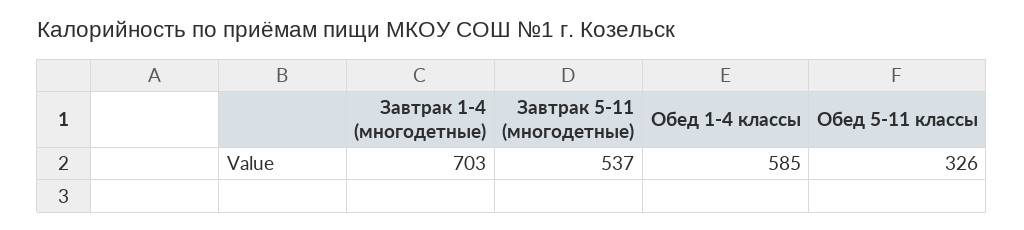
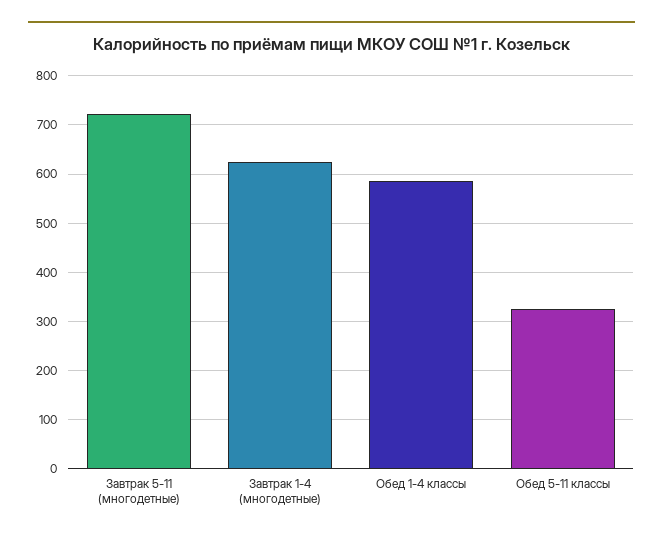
  {
-   "Завтрак 1-4 (многодетные)": 703,
+   "Завтрак 1-4 (многодетные)": 620,
-   "Завтрак 5-11 (многодетные)": 537,
+   "Завтрак 5-11 (многодетные)": 720,
    "Обед 1-4 классы": 585,
    "Обед 5-11 классы": 326
  }

